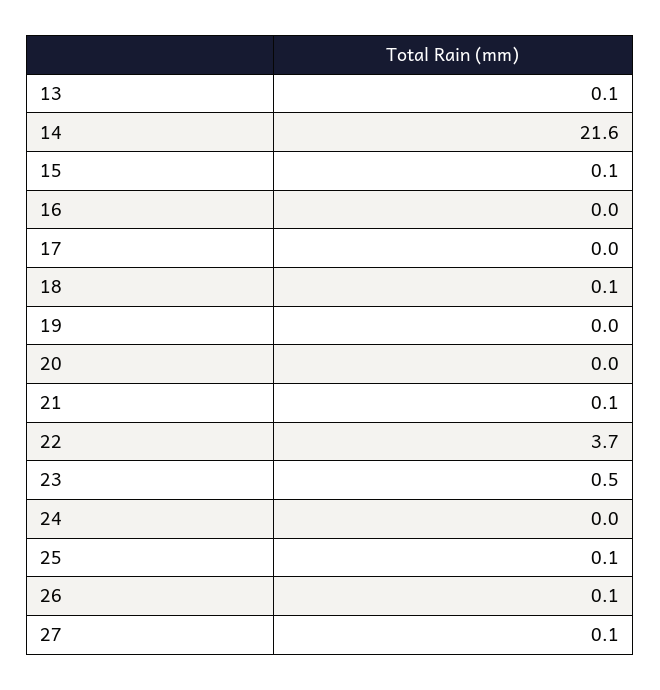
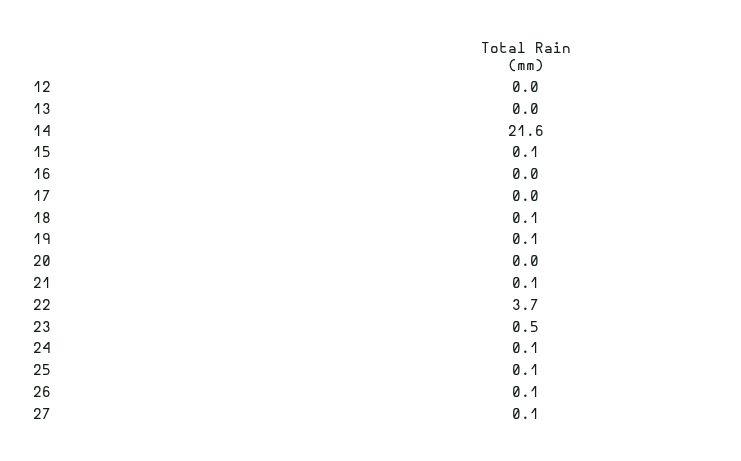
  {
-   "13": 0.1,
+   "13": 0,
    "14": 21.6,
    "15": 0.1,
    "16": 0,
    "17": 0,
    "18": 0.1,
-   "19": 0,
+   "19": 0.1,
    "20": 0,
    "21": 0.1,
    "22": 3.7,
    "23": 0.5,
-   "24": 0,
+   "24": 0.1,
    "25": 0.1,
    "26": 0.1,
-   "27": 0.1
+   "27": 0.1,
+   "12": 0
  }

